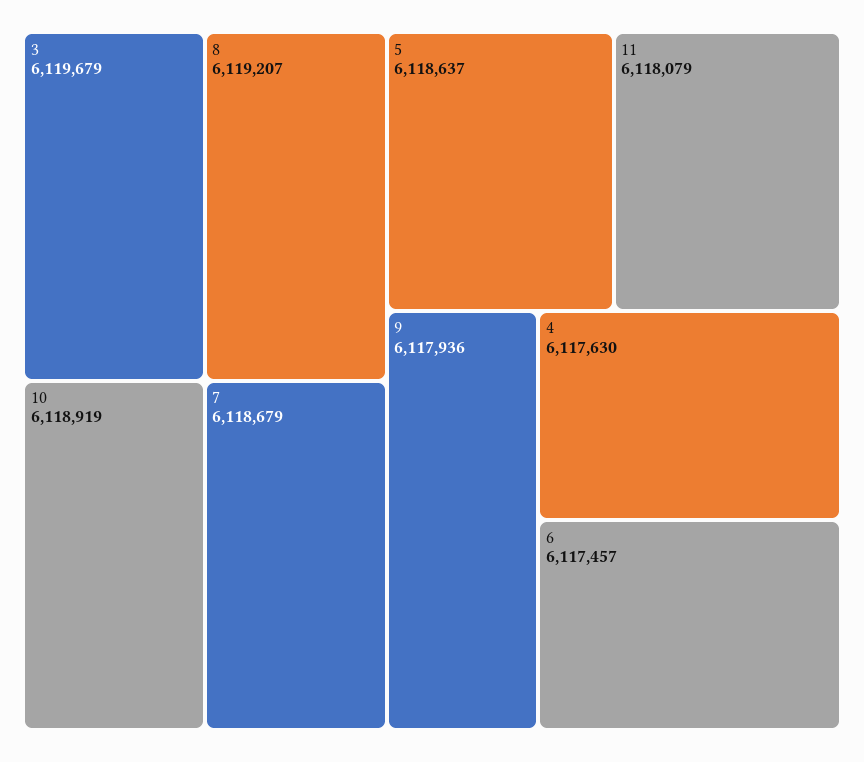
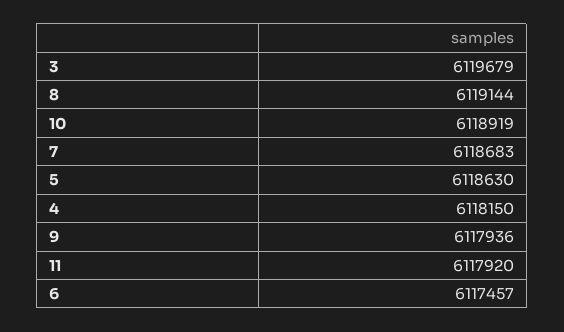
  {
    "3": 6119679,
-   "8": 6119207,
+   "8": 6119144,
    "10": 6118919,
-   "7": 6118679,
+   "7": 6118683,
-   "5": 6118637,
+   "5": 6118630,
-   "11": 6118079,
+   "11": 6117920,
    "9": 6117936,
-   "4": 6117630,
+   "4": 6118150,
    "6": 6117457
  }

